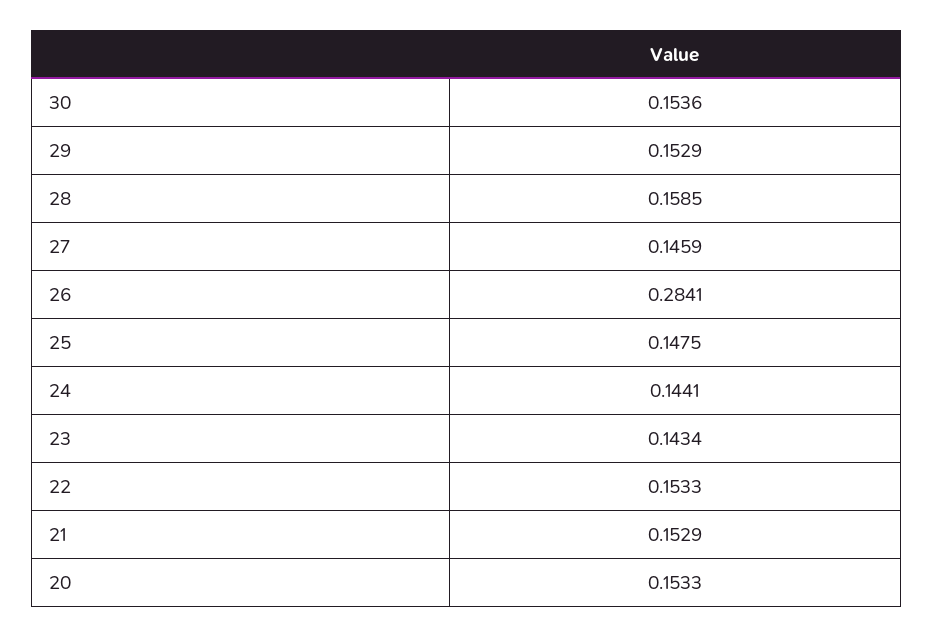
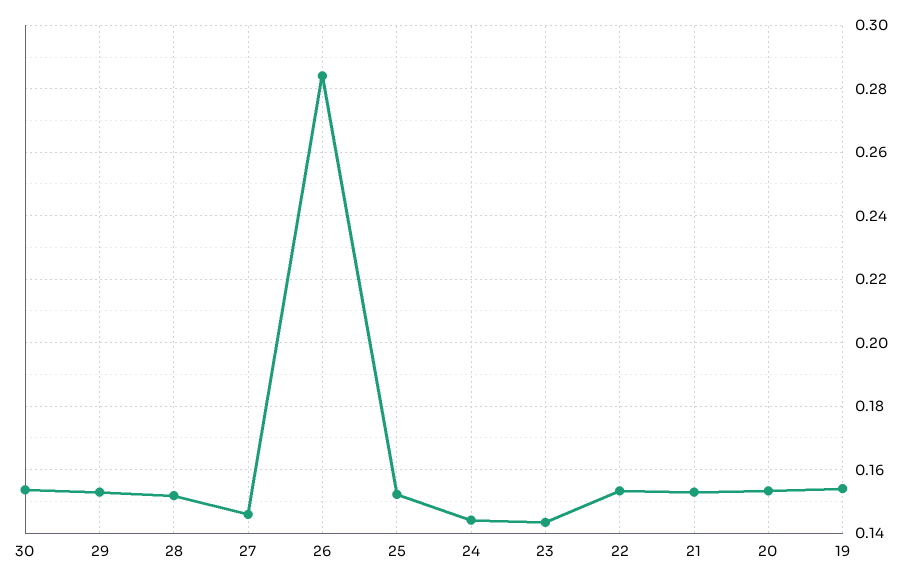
  {
    "30": 0.1536,
    "29": 0.1529,
-   "28": 0.1585,
+   "28": 0.152,
    "27": 0.1459,
    "26": 0.2841,
-   "25": 0.1475,
+   "25": 0.152,
    "24": 0.1441,
    "23": 0.1434,
    "22": 0.1533,
    "21": 0.1529,
-   "20": 0.1533
+   "20": 0.1533,
+   "19": 0.154
  }

